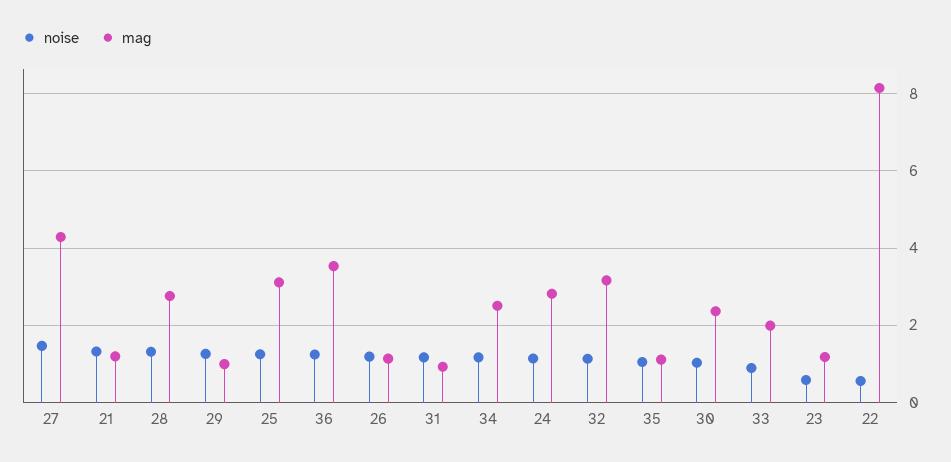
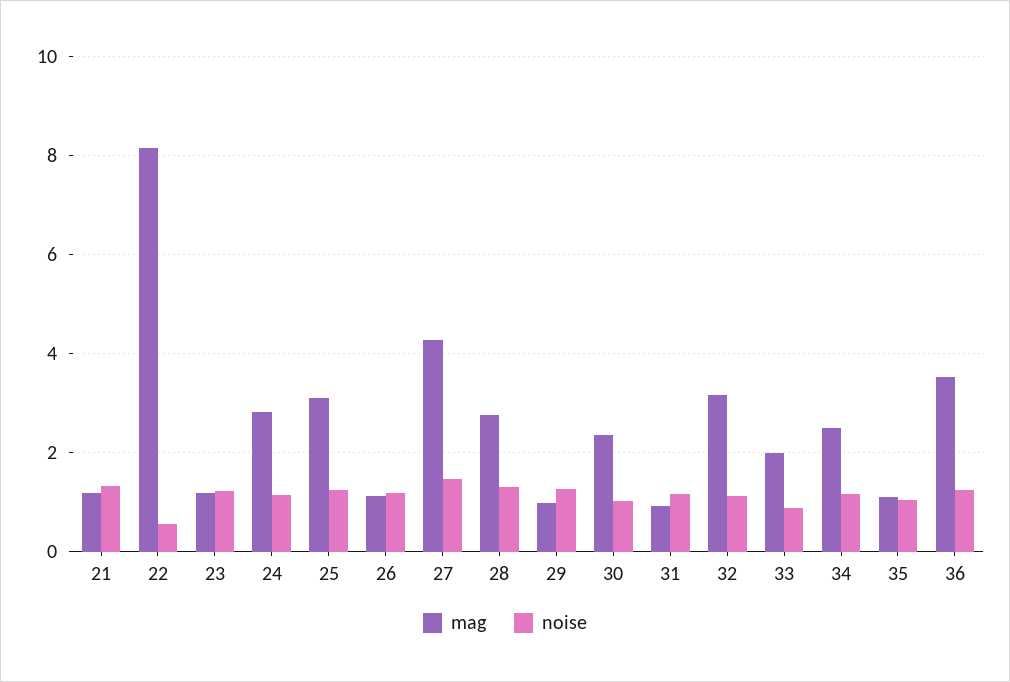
  {
    "noise": {
      "27": 1.4,
      "21": 1.4,
      "28": 1.4,
      "29": 1.2,
      "25": 1.2,
      "36": 1.2,
      "26": 1.2,
      "31": 1.2,
      "34": 1.2,
      "24": 1.2,
      "32": 1.2,
      "35": 1,
      "30": 1,
      "33": 0.8,
-     "23": 0.6,
+     "23": 1.2,
      "22": 0.6
    },
    "mag": {
      "27": 4.2,
      "21": 1.2,
      "28": 2.8,
      "29": 1,
      "25": 3.2,
      "36": 3.6,
      "26": 1.2,
      "31": 1,
      "34": 2.6,
      "24": 2.8,
      "32": 3.2,
      "35": 1.2,
      "30": 2.4,
      "33": 2,
      "23": 1.2,
      "22": 8.2
    }
  }

